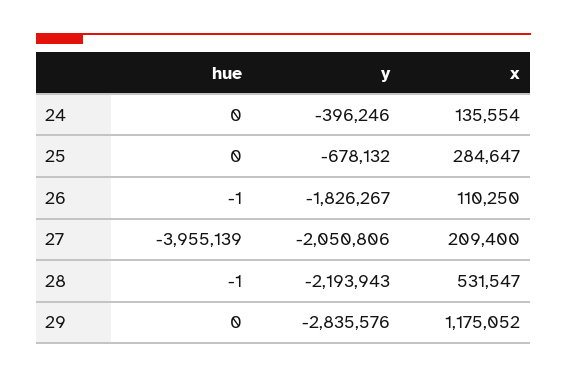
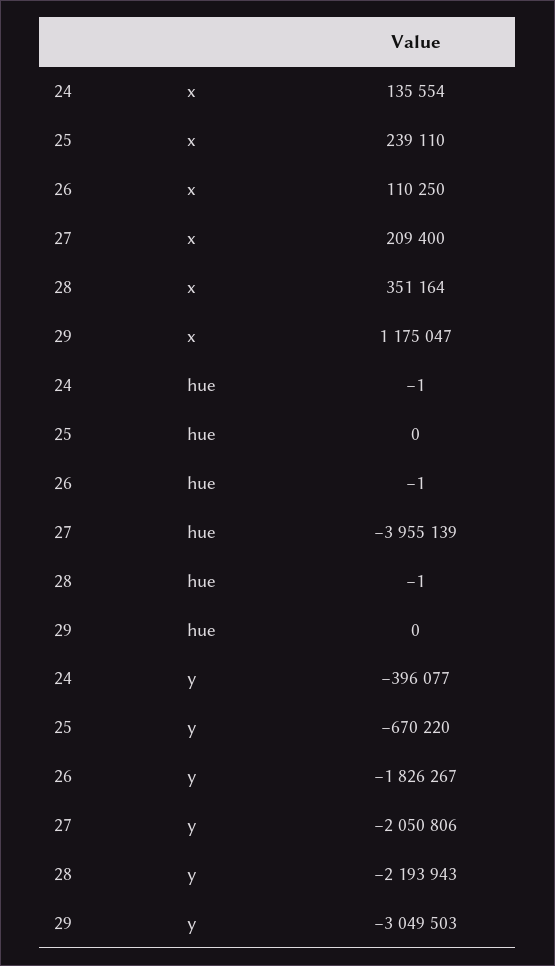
  {
    "hue": {
-     "24": 0,
+     "24": -1,
      "25": 0,
      "26": -1,
      "27": -3955139,
      "28": -1,
      "29": 0
    },
    "y": {
-     "24": -396246,
+     "24": -396077,
-     "25": -678132,
+     "25": -670220,
      "26": -1826267,
      "27": -2050806,
      "28": -2193943,
-     "29": -2835576
+     "29": -3049503
    },
    "x": {
      "24": 135554,
-     "25": 284647,
+     "25": 239110,
      "26": 110250,
      "27": 209400,
-     "28": 531547,
+     "28": 351164,
-     "29": 1175052
+     "29": 1175047
    }
  }

